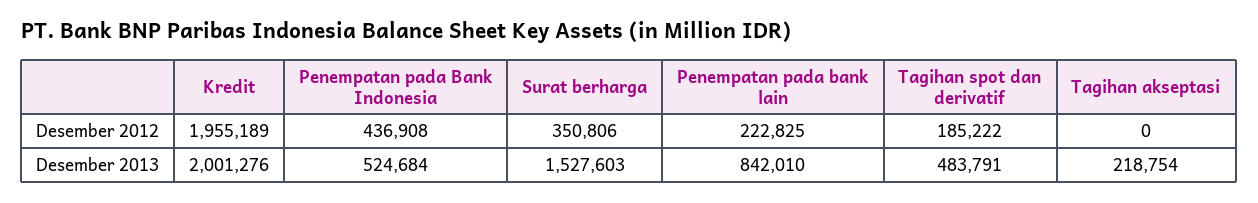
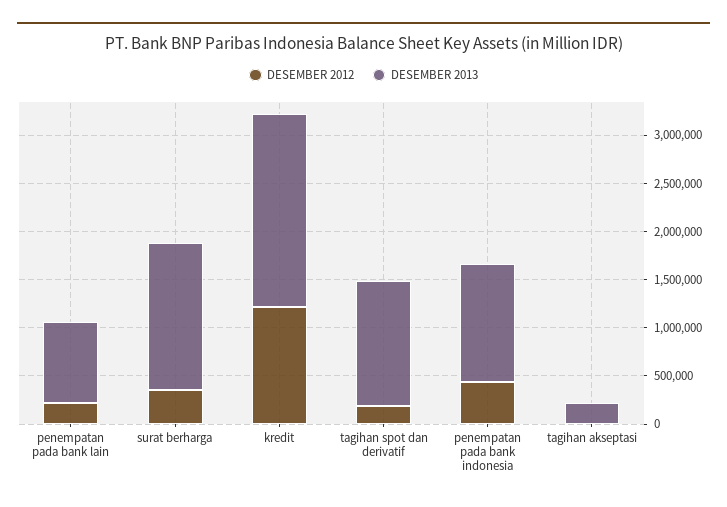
  {
    "Desember 2012": {
-     "Kredit": 1955189,
+     "Kredit": 1200000,
      "Penempatan pada Bank Indonesia": 436908,
      "Surat berharga": 350806,
      "Penempatan pada bank lain": 222825,
      "Tagihan spot dan derivatif": 185222,
      "Tagihan akseptasi": 0
    },
    "Desember 2013": {
      "Kredit": 2001276,
-     "Penempatan pada Bank Indonesia": 524684,
+     "Penempatan pada Bank Indonesia": 1200000,
      "Surat berharga": 1527603,
      "Penempatan pada bank lain": 842010,
-     "Tagihan spot dan derivatif": 483791,
+     "Tagihan spot dan derivatif": 1300000,
      "Tagihan akseptasi": 218754
    }
  }

